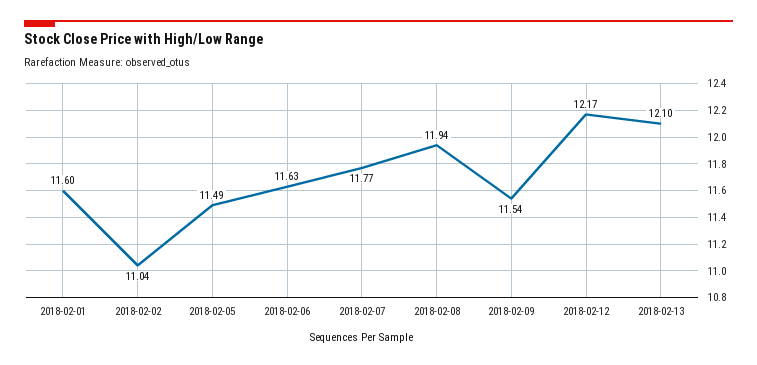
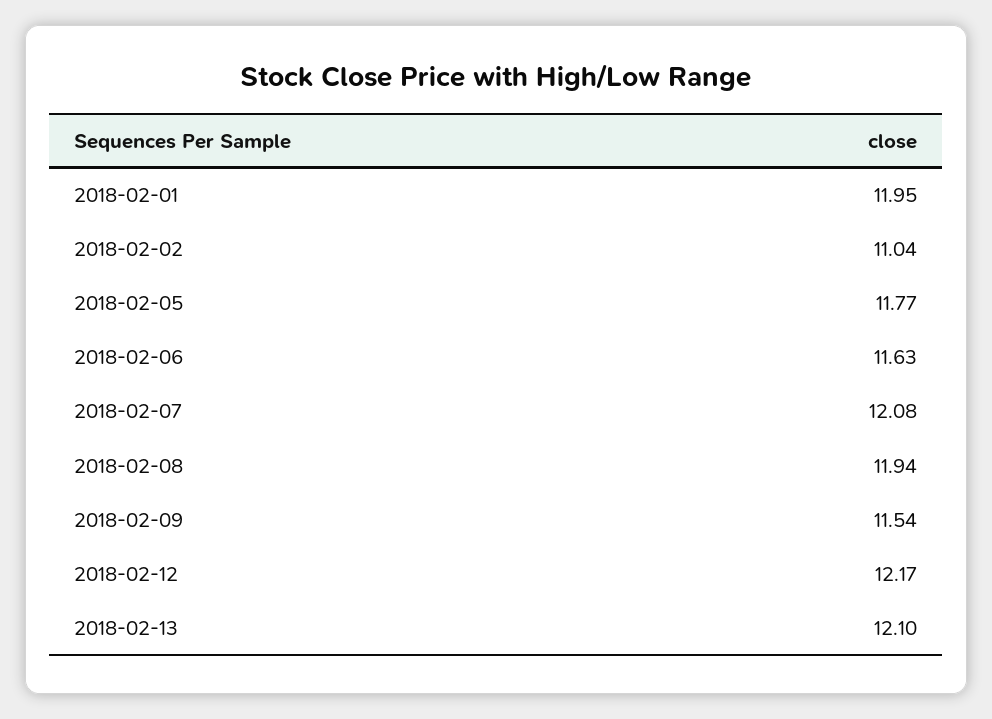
  {
-   "2018-02-01": 11.6,
+   "2018-02-01": 11.95,
    "2018-02-02": 11.04,
-   "2018-02-05": 11.49,
+   "2018-02-05": 11.77,
    "2018-02-06": 11.63,
-   "2018-02-07": 11.77,
+   "2018-02-07": 12.08,
    "2018-02-08": 11.94,
    "2018-02-09": 11.54,
    "2018-02-12": 12.17,
    "2018-02-13": 12.1
  }

